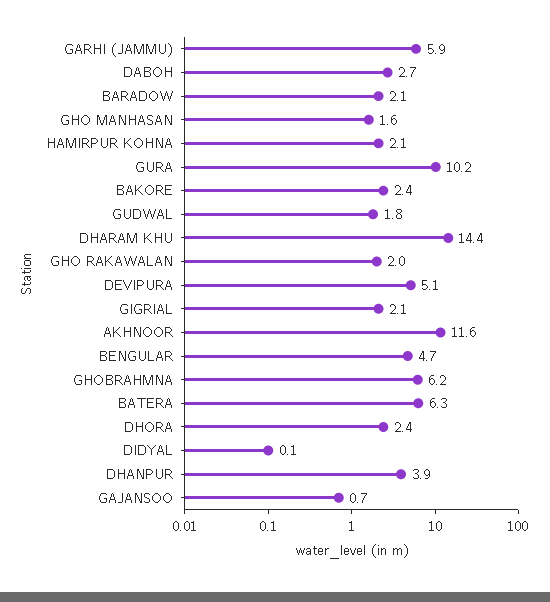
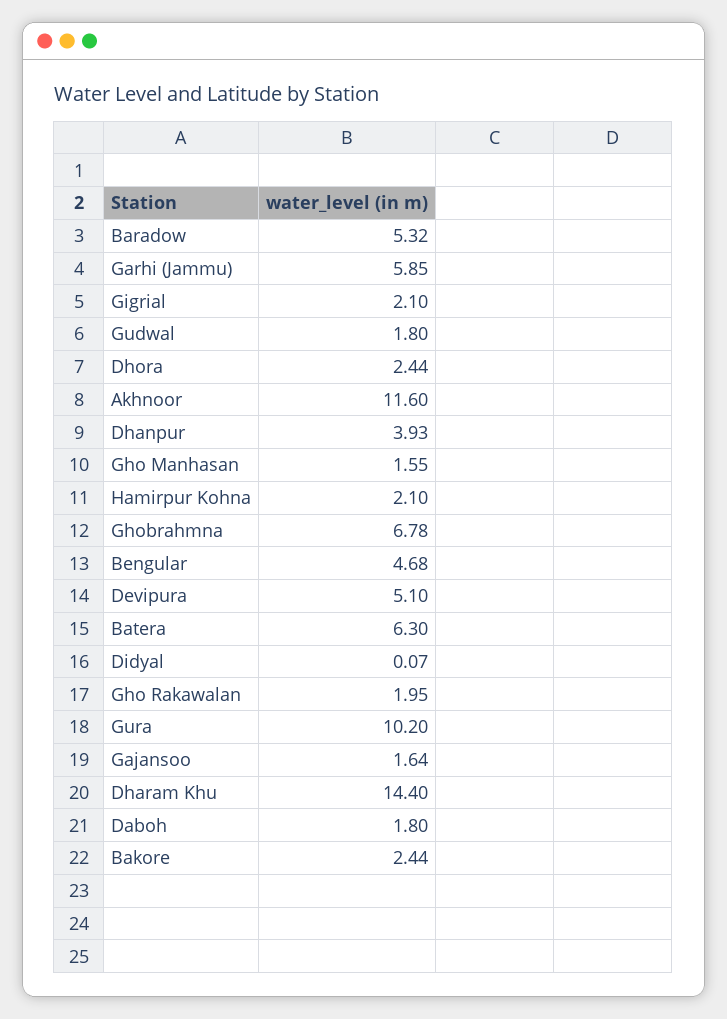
  {
    "GARHI (JAMMU)": 5.85,
-   "DABOH": 2.7,
+   "DABOH": 1.8,
-   "BARADOW": 2.1,
+   "BARADOW": 5.32,
    "GHO MANHASAN": 1.55,
    "HAMIRPUR KOHNA": 2.1,
    "GURA": 10.2,
    "BAKORE": 2.44,
    "GUDWAL": 1.8,
    "DHARAM KHU": 14.4,
    "GHO RAKAWALAN": 1.95,
    "DEVIPURA": 5.1,
    "GIGRIAL": 2.1,
    "AKHNOOR": 11.6,
    "BENGULAR": 4.68,
-   "GHOBRAHMNA": 6.2,
+   "GHOBRAHMNA": 6.78,
    "BATERA": 6.3,
    "DHORA": 2.44,
    "DIDYAL": 0.07,
    "DHANPUR": 3.93,
-   "GAJANSOO": 0.7
+   "GAJANSOO": 1.64
  }

